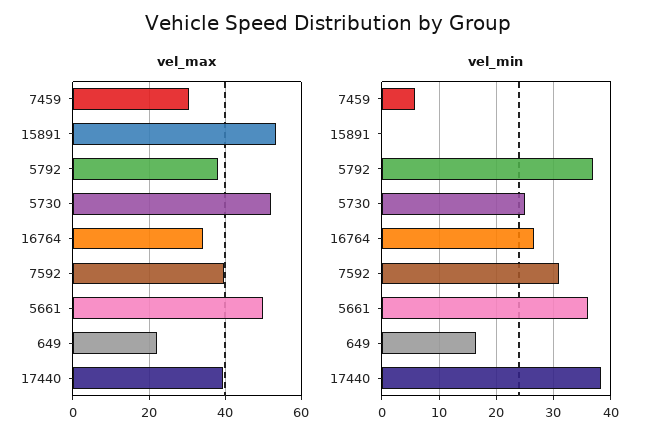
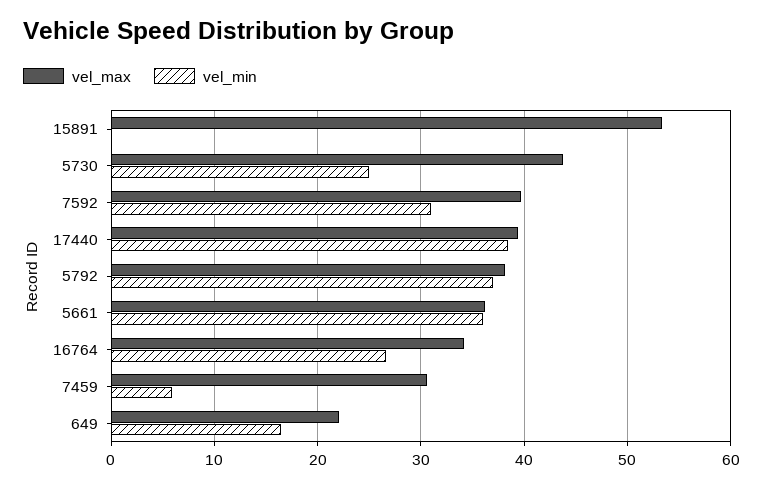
  {
    "vel_max": {
      "7459": 31,
      "15891": 53,
      "5792": 38,
-     "5730": 52,
+     "5730": 44,
      "16764": 34,
      "7592": 40,
-     "5661": 50,
+     "5661": 36,
      "649": 22,
      "17440": 39
    },
    "vel_min": {
      "7459": 6,
      "15891": 0,
      "5792": 37,
      "5730": 25,
      "16764": 27,
      "7592": 31,
      "5661": 36,
      "649": 16,
      "17440": 38
    }
  }

